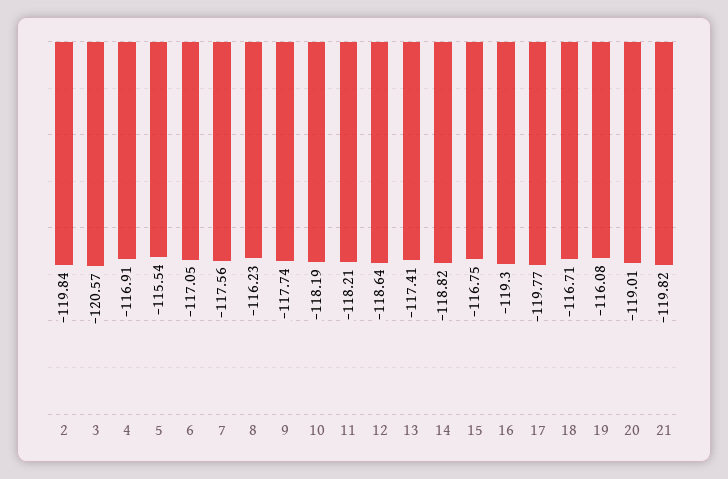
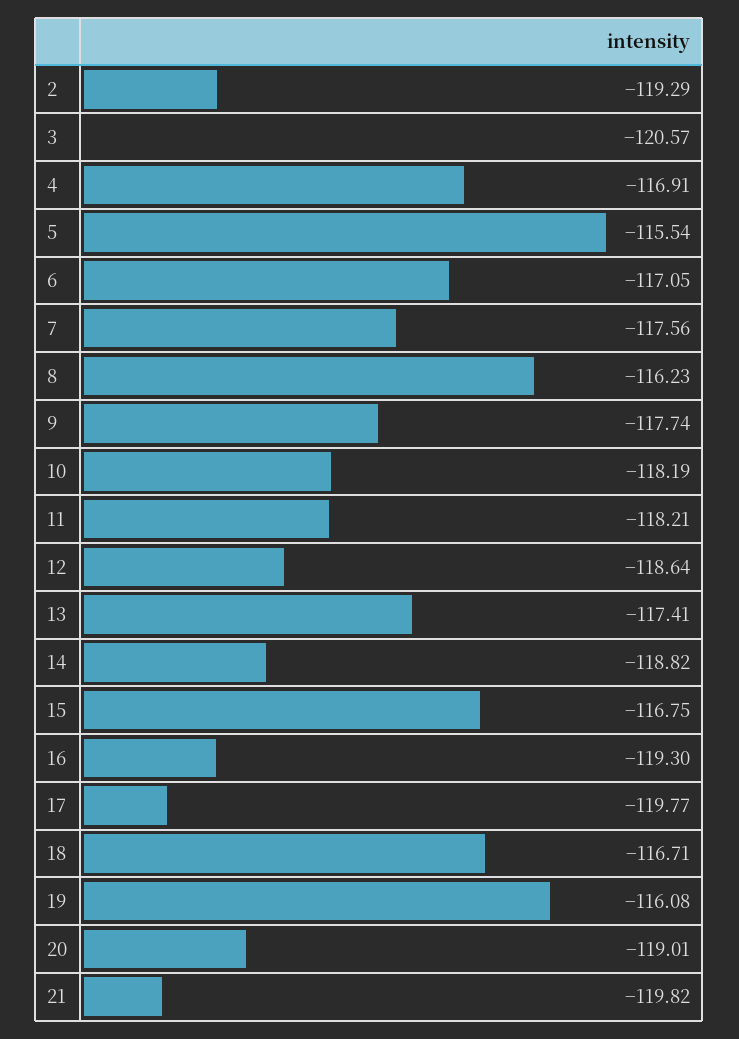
  {
-   "2": -119.84,
+   "2": -119.29,
    "3": -120.57,
    "4": -116.91,
    "5": -115.54,
    "6": -117.05,
    "7": -117.56,
    "8": -116.23,
    "9": -117.74,
    "10": -118.19,
    "11": -118.21,
    "12": -118.64,
    "13": -117.41,
    "14": -118.82,
    "15": -116.75,
    "16": -119.3,
    "17": -119.77,
    "18": -116.71,
    "19": -116.08,
    "20": -119.01,
    "21": -119.82
  }

